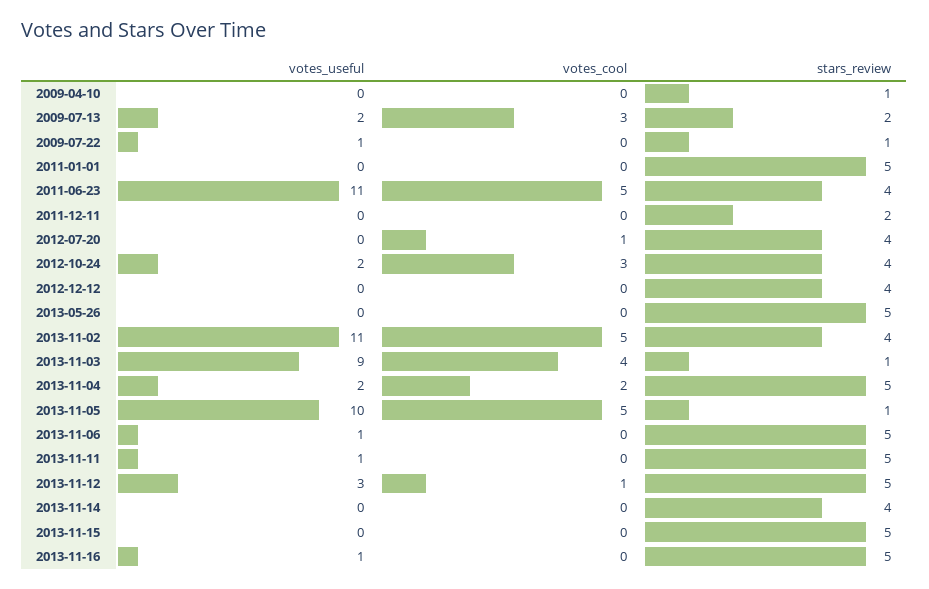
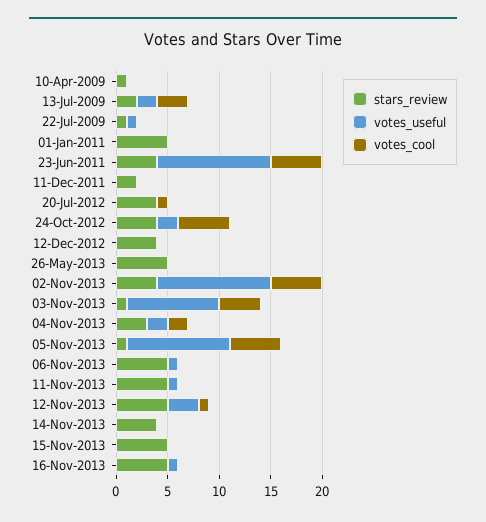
  {
    "votes_useful": {
      "2009-04-10": 0,
      "2009-07-13": 2,
      "2009-07-22": 1,
      "2011-01-01": 0,
      "2011-06-23": 11,
      "2011-12-11": 0,
      "2012-07-20": 0,
      "2012-10-24": 2,
      "2012-12-12": 0,
      "2013-05-26": 0,
      "2013-11-02": 11,
      "2013-11-03": 9,
      "2013-11-04": 2,
      "2013-11-05": 10,
      "2013-11-06": 1,
      "2013-11-11": 1,
      "2013-11-12": 3,
      "2013-11-14": 0,
      "2013-11-15": 0,
      "2013-11-16": 1
    },
    "votes_cool": {
      "2009-04-10": 0,
      "2009-07-13": 3,
      "2009-07-22": 0,
      "2011-01-01": 0,
      "2011-06-23": 5,
      "2011-12-11": 0,
      "2012-07-20": 1,
-     "2012-10-24": 3,
+     "2012-10-24": 5,
      "2012-12-12": 0,
      "2013-05-26": 0,
      "2013-11-02": 5,
      "2013-11-03": 4,
      "2013-11-04": 2,
      "2013-11-05": 5,
      "2013-11-06": 0,
      "2013-11-11": 0,
      "2013-11-12": 1,
      "2013-11-14": 0,
      "2013-11-15": 0,
      "2013-11-16": 0
    },
    "stars_review": {
      "2009-04-10": 1,
      "2009-07-13": 2,
      "2009-07-22": 1,
      "2011-01-01": 5,
      "2011-06-23": 4,
      "2011-12-11": 2,
      "2012-07-20": 4,
      "2012-10-24": 4,
      "2012-12-12": 4,
      "2013-05-26": 5,
      "2013-11-02": 4,
      "2013-11-03": 1,
-     "2013-11-04": 5,
+     "2013-11-04": 3,
      "2013-11-05": 1,
      "2013-11-06": 5,
      "2013-11-11": 5,
      "2013-11-12": 5,
      "2013-11-14": 4,
      "2013-11-15": 5,
      "2013-11-16": 5
    }
  }

